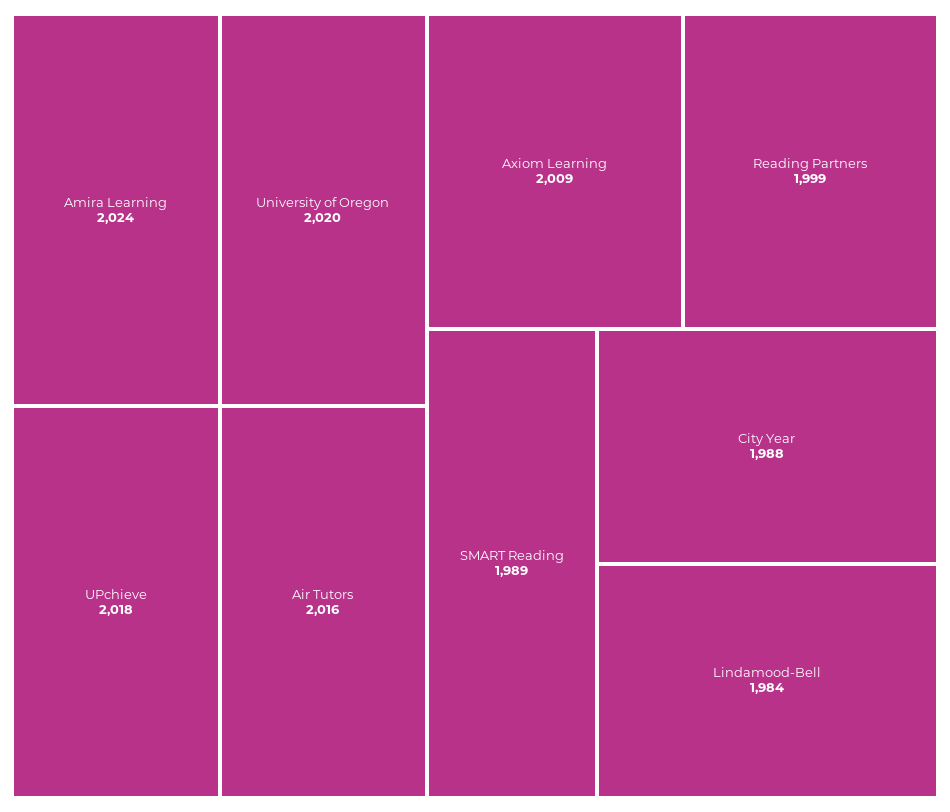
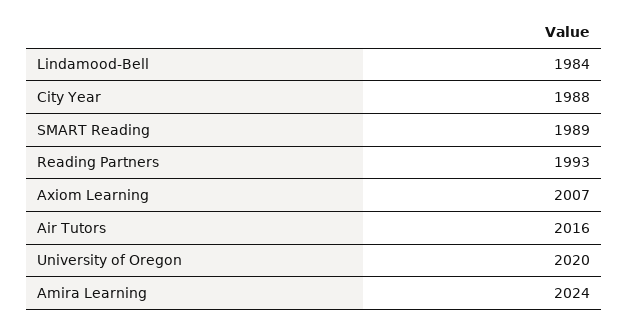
  {
    "Amira Learning": 2024,
    "University of Oregon": 2020,
-   "UPchieve": 2018,
    "Air Tutors": 2016,
-   "Axiom Learning": 2009,
+   "Axiom Learning": 2007,
-   "Reading Partners": 1999,
+   "Reading Partners": 1993,
    "SMART Reading": 1989,
    "City Year": 1988,
    "Lindamood-Bell": 1984
  }

